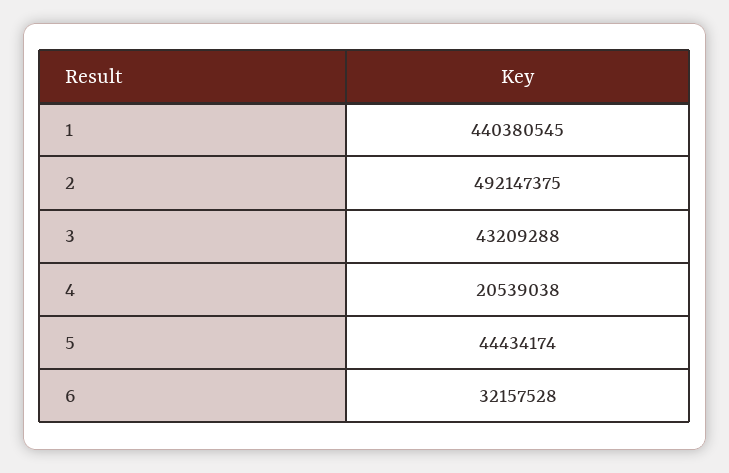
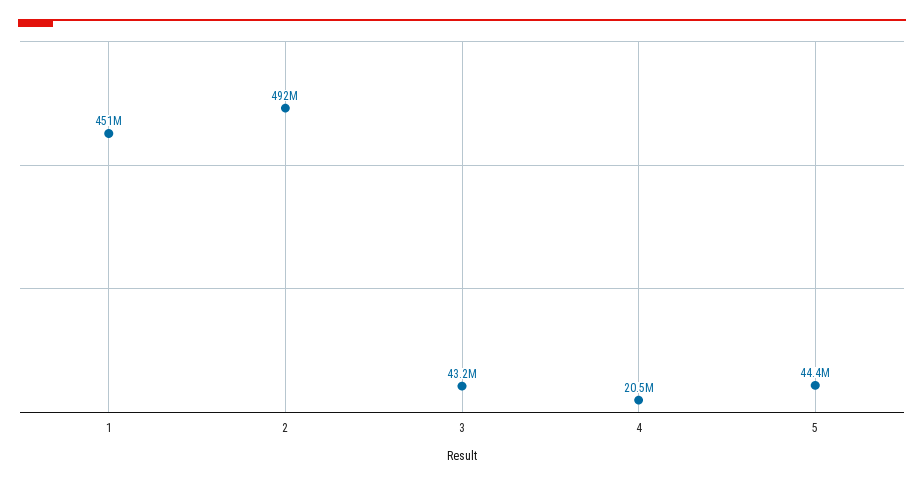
  {
-   "1": 440380545,
+   "1": 451000000,
    "2": 492147375,
    "3": 43209288,
    "4": 20539038,
-   "5": 44434174,
+   "5": 44434174
-   "6": 32157528
  }

